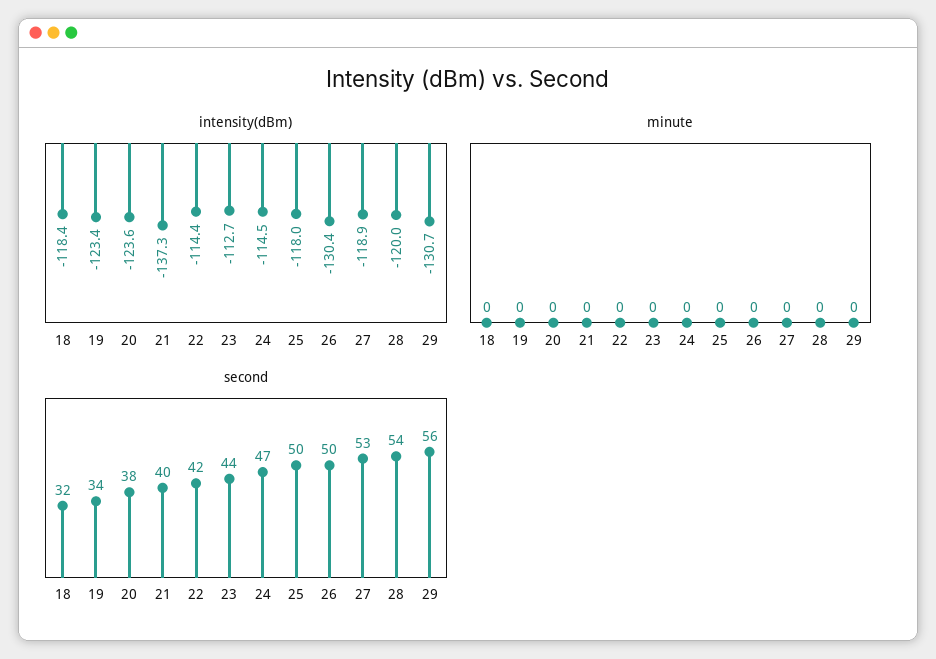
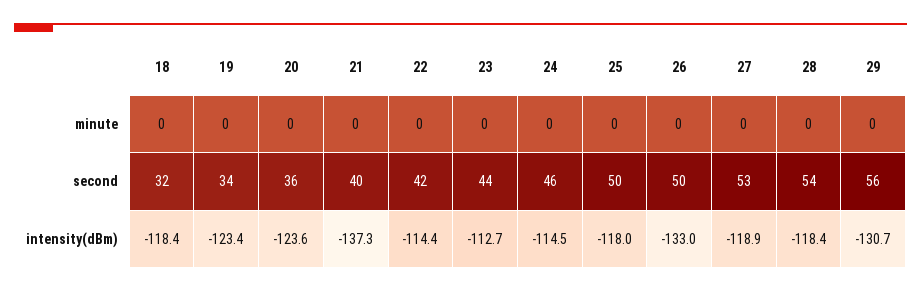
  {
    "intensity(dBm)": {
      "18": -118.4,
      "19": -123.4,
      "20": -123.6,
      "21": -137.3,
      "22": -114.4,
      "23": -112.7,
      "24": -114.5,
      "25": -118,
-     "26": -130.4,
+     "26": -133,
      "27": -118.9,
-     "28": -120,
+     "28": -118.4,
      "29": -130.7
    },
    "minute": {
      "18": 0,
      "19": 0,
      "20": 0,
      "21": 0,
      "22": 0,
      "23": 0,
      "24": 0,
      "25": 0,
      "26": 0,
      "27": 0,
      "28": 0,
      "29": 0
    },
    "second": {
      "18": 32,
      "19": 34,
-     "20": 38,
+     "20": 36,
      "21": 40,
      "22": 42,
      "23": 44,
-     "24": 47,
+     "24": 46,
      "25": 50,
      "26": 50,
      "27": 53,
      "28": 54,
      "29": 56
    }
  }

